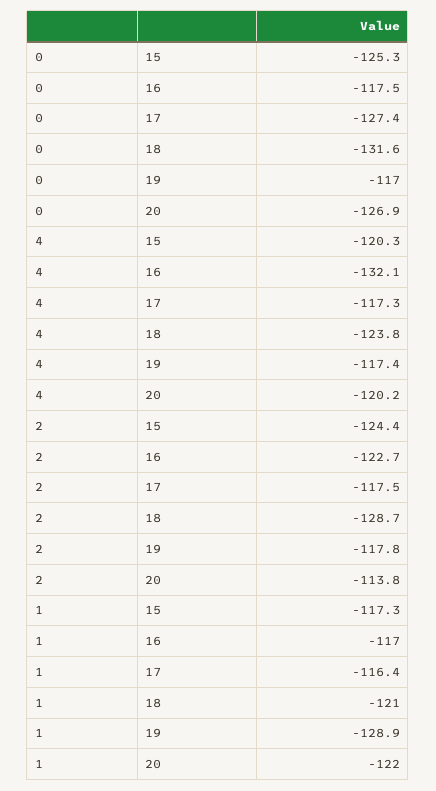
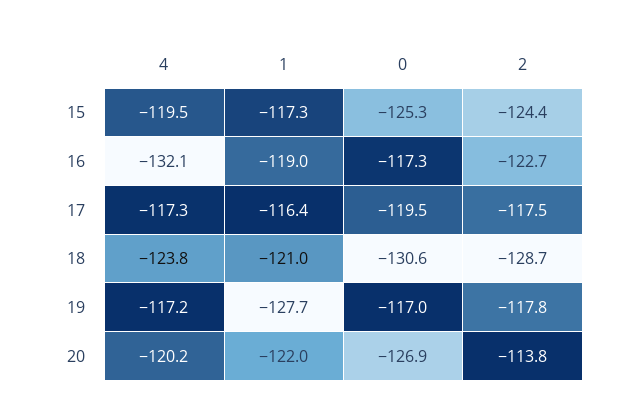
  {
    "0": {
      "15": -125.3,
-     "16": -117.5,
+     "16": -117.3,
-     "17": -127.4,
+     "17": -119.5,
-     "18": -131.6,
+     "18": -130.6,
      "19": -117,
      "20": -126.9
    },
    "4": {
-     "15": -120.3,
+     "15": -119.5,
      "16": -132.1,
      "17": -117.3,
      "18": -123.8,
-     "19": -117.4,
+     "19": -117.2,
      "20": -120.2
    },
    "2": {
      "15": -124.4,
      "16": -122.7,
      "17": -117.5,
      "18": -128.7,
      "19": -117.8,
      "20": -113.8
    },
    "1": {
      "15": -117.3,
-     "16": -117,
+     "16": -119,
      "17": -116.4,
      "18": -121,
-     "19": -128.9,
+     "19": -127.7,
      "20": -122
    }
  }

